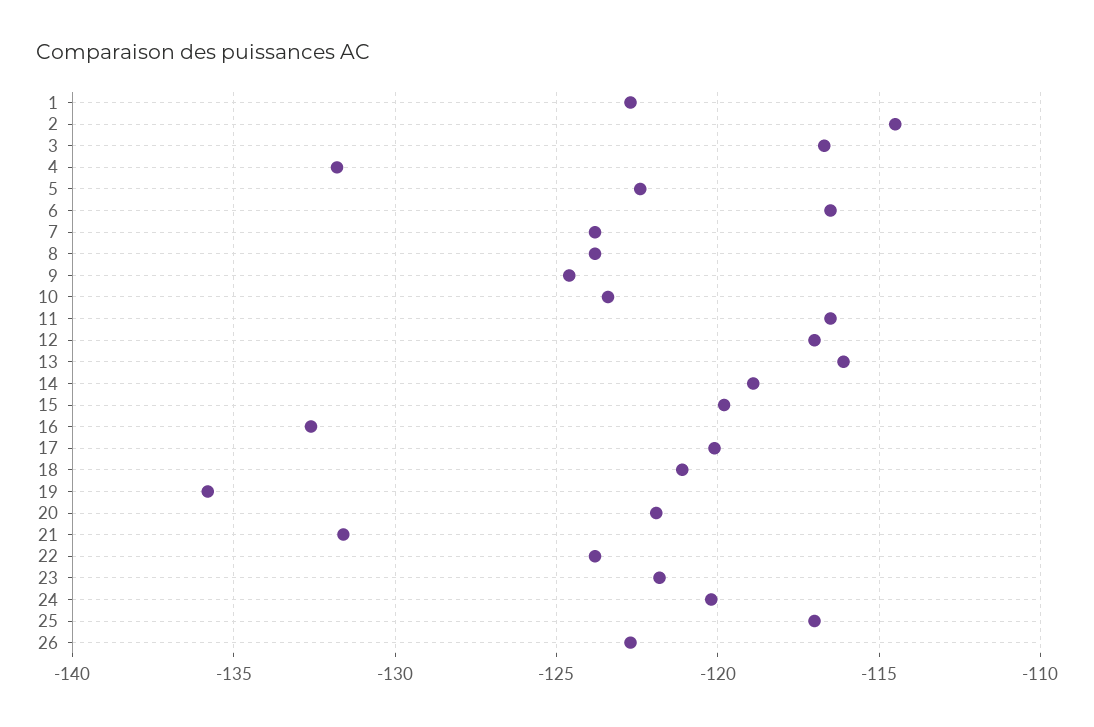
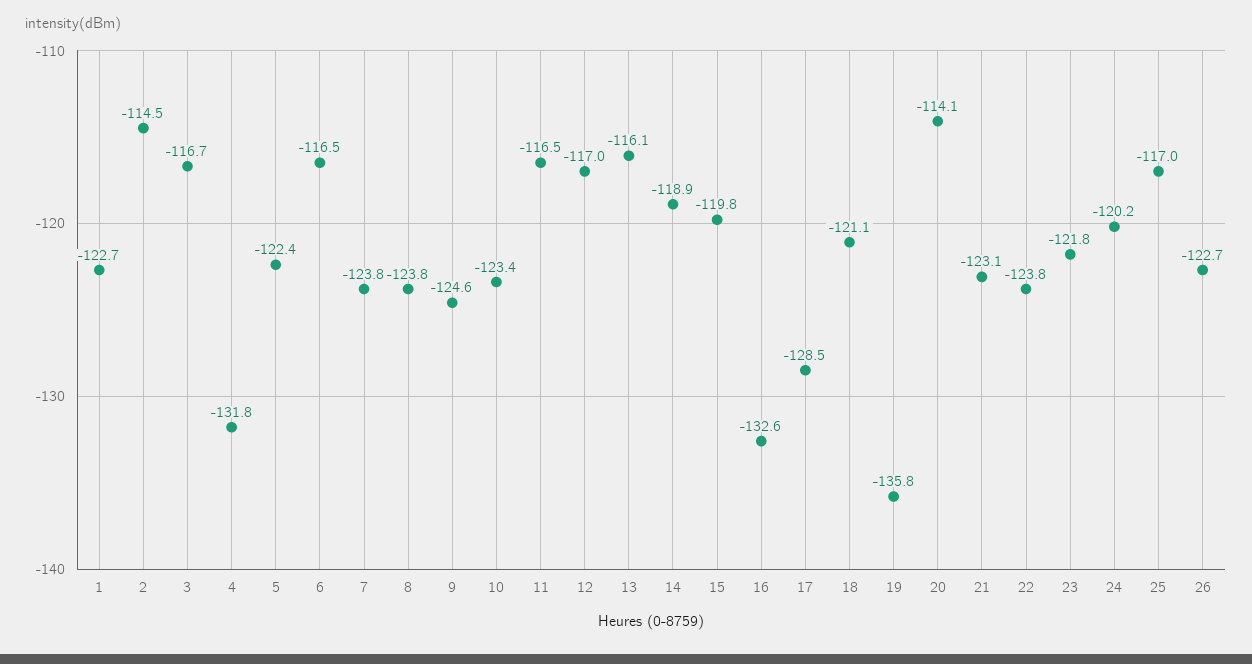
  {
    "1": -122.7,
    "2": -114.5,
    "3": -116.7,
    "4": -131.8,
    "5": -122.4,
    "6": -116.5,
    "7": -123.8,
    "8": -123.8,
    "9": -124.6,
    "10": -123.4,
    "11": -116.5,
    "12": -117,
    "13": -116.1,
    "14": -118.9,
    "15": -119.8,
    "16": -132.6,
-   "17": -120,
+   "17": -128.5,
    "18": -121.1,
    "19": -135.8,
-   "20": -122,
+   "20": -114.1,
-   "21": -131.5,
+   "21": -123.1,
    "22": -123.8,
    "23": -121.8,
    "24": -120.2,
    "25": -117,
    "26": -122.7
  }

